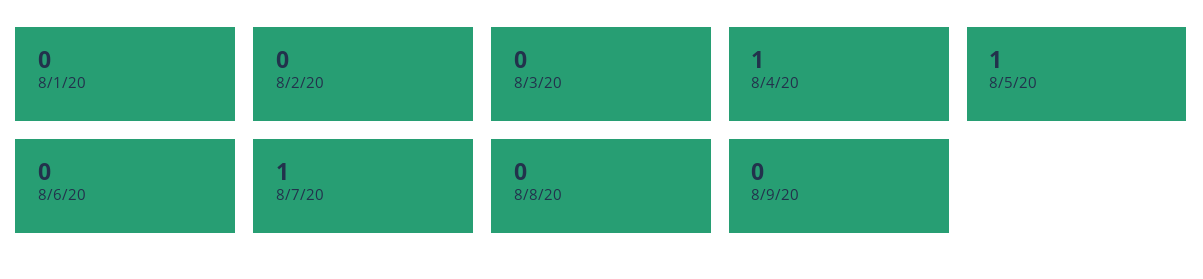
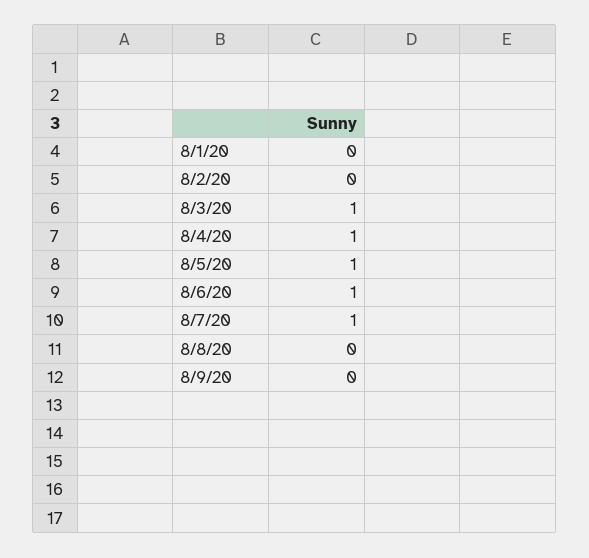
  {
    "8/1/20": 0,
    "8/2/20": 0,
-   "8/3/20": 0,
+   "8/3/20": 1,
    "8/4/20": 1,
    "8/5/20": 1,
-   "8/6/20": 0,
+   "8/6/20": 1,
    "8/7/20": 1,
    "8/8/20": 0,
    "8/9/20": 0
  }

